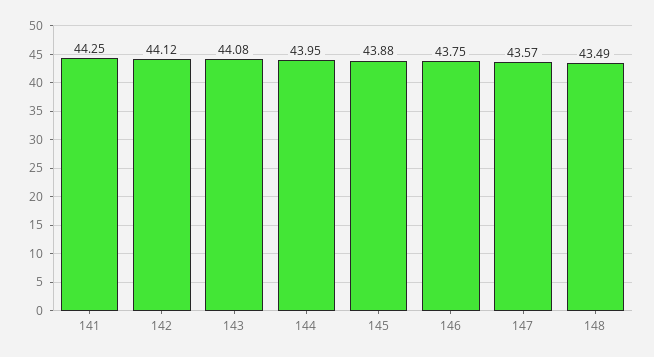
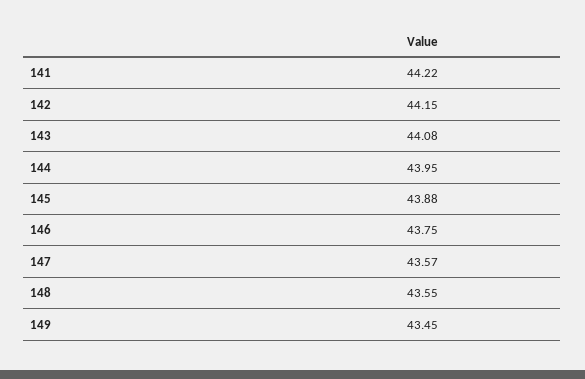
  {
-   "141": 44.25,
+   "141": 44.22,
-   "142": 44.12,
+   "142": 44.15,
    "143": 44.08,
    "144": 43.95,
    "145": 43.88,
    "146": 43.75,
    "147": 43.57,
-   "148": 43.49
+   "148": 43.55,
+   "149": 43.45
  }

